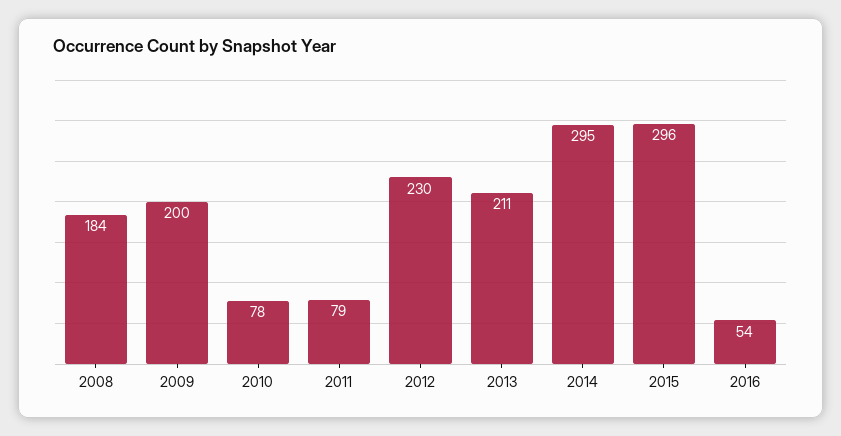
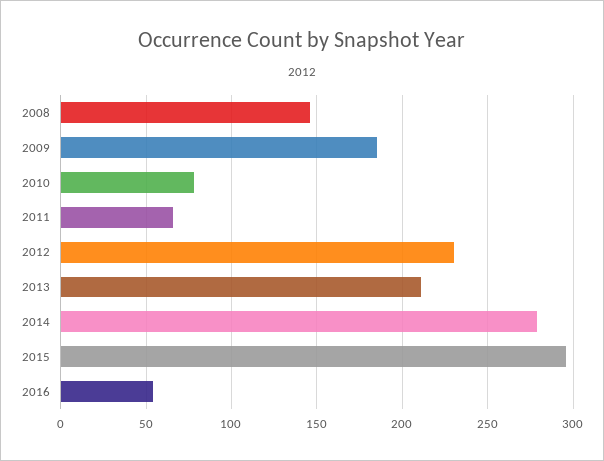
  {
-   "2008": 184,
+   "2008": 145,
-   "2009": 200,
+   "2009": 185,
    "2010": 78,
-   "2011": 79,
+   "2011": 65,
    "2012": 230,
    "2013": 211,
-   "2014": 295,
+   "2014": 280,
    "2015": 296,
    "2016": 54
  }

